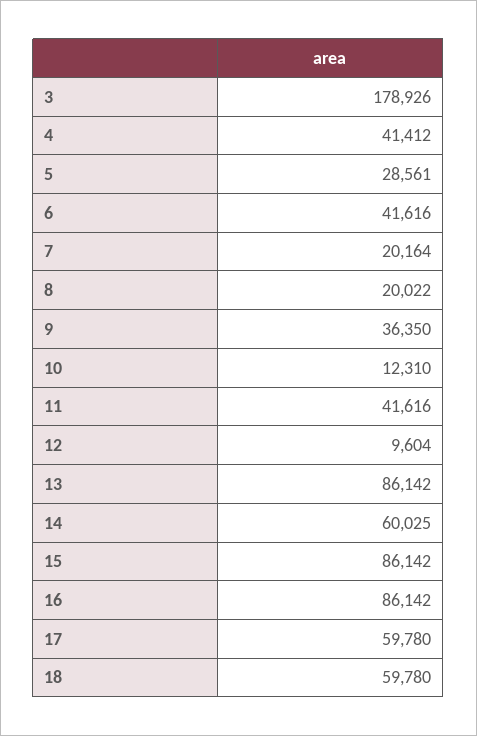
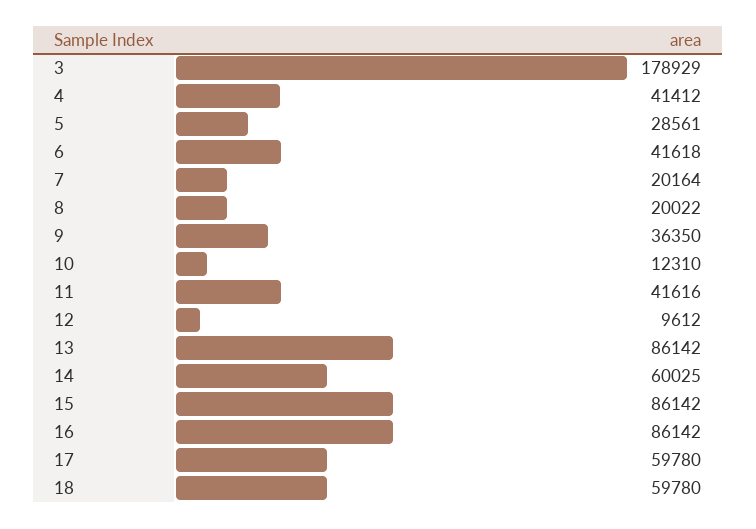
  {
-   "3": 178926,
+   "3": 178929,
    "4": 41412,
    "5": 28561,
-   "6": 41616,
+   "6": 41618,
    "7": 20164,
    "8": 20022,
    "9": 36350,
    "10": 12310,
    "11": 41616,
-   "12": 9604,
+   "12": 9612,
    "13": 86142,
    "14": 60025,
    "15": 86142,
    "16": 86142,
    "17": 59780,
    "18": 59780
  }

